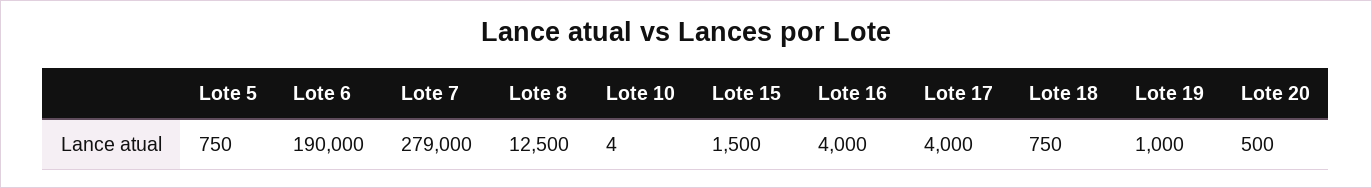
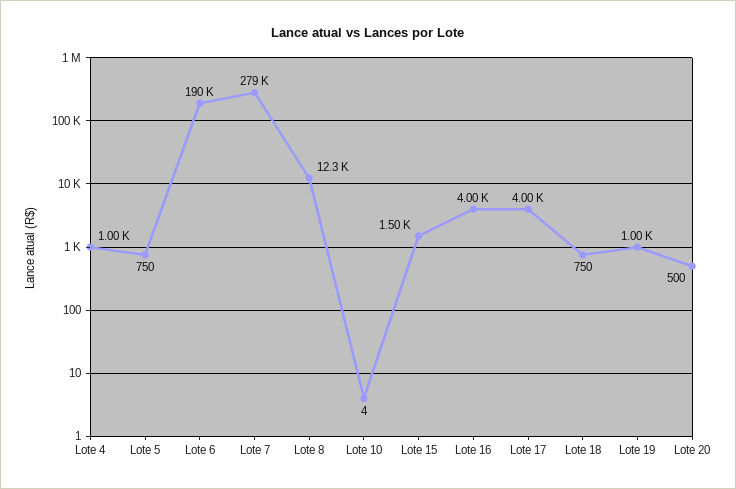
  {
    "Lote 5": 750,
    "Lote 6": 190000,
    "Lote 7": 279000,
-   "Lote 8": 12500,
+   "Lote 8": 12300,
    "Lote 10": 4,
    "Lote 15": 1500,
    "Lote 16": 4000,
    "Lote 17": 4000,
    "Lote 18": 750,
    "Lote 19": 1000,
-   "Lote 20": 500
+   "Lote 20": 500,
+   "Lote 4": 1000
  }

